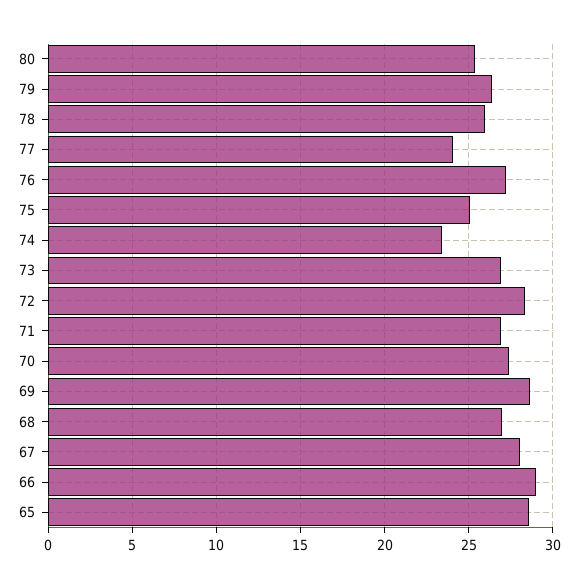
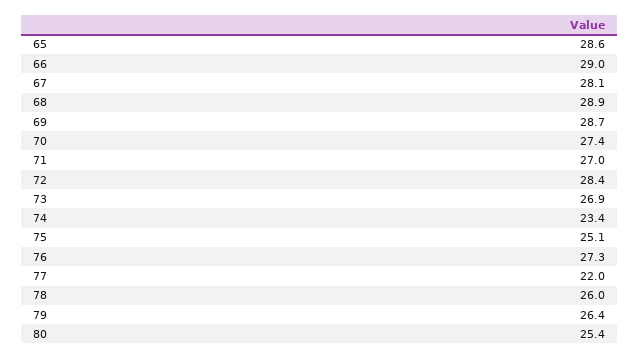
  {
    "80": 25.4,
    "79": 26.4,
    "78": 26,
-   "77": 24,
+   "77": 22,
    "76": 27.3,
    "75": 25.1,
    "74": 23.4,
    "73": 26.9,
    "72": 28.4,
    "71": 27,
    "70": 27.4,
    "69": 28.7,
-   "68": 27,
+   "68": 28.9,
    "67": 28.1,
    "66": 29,
    "65": 28.6
  }

